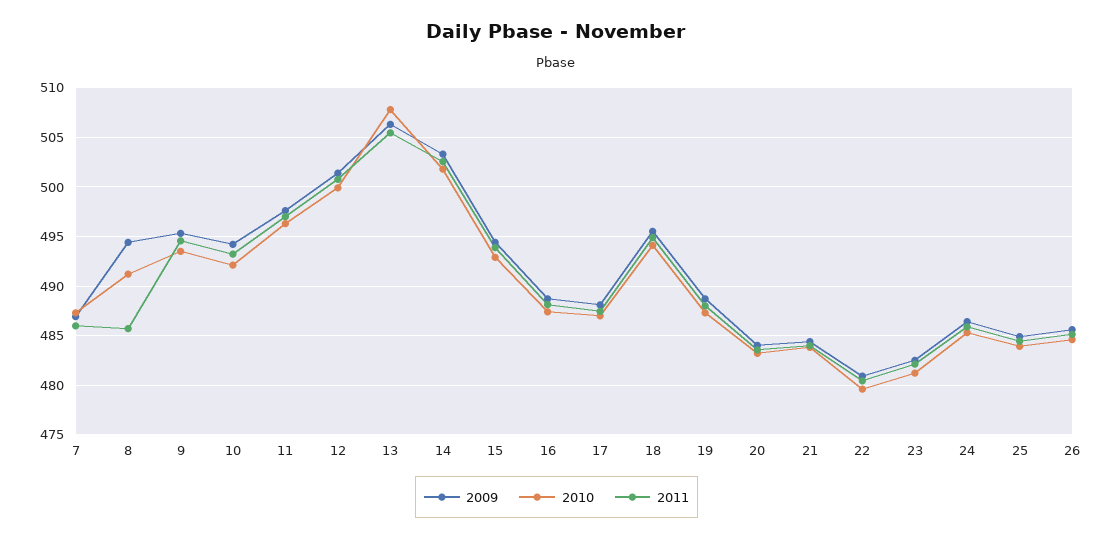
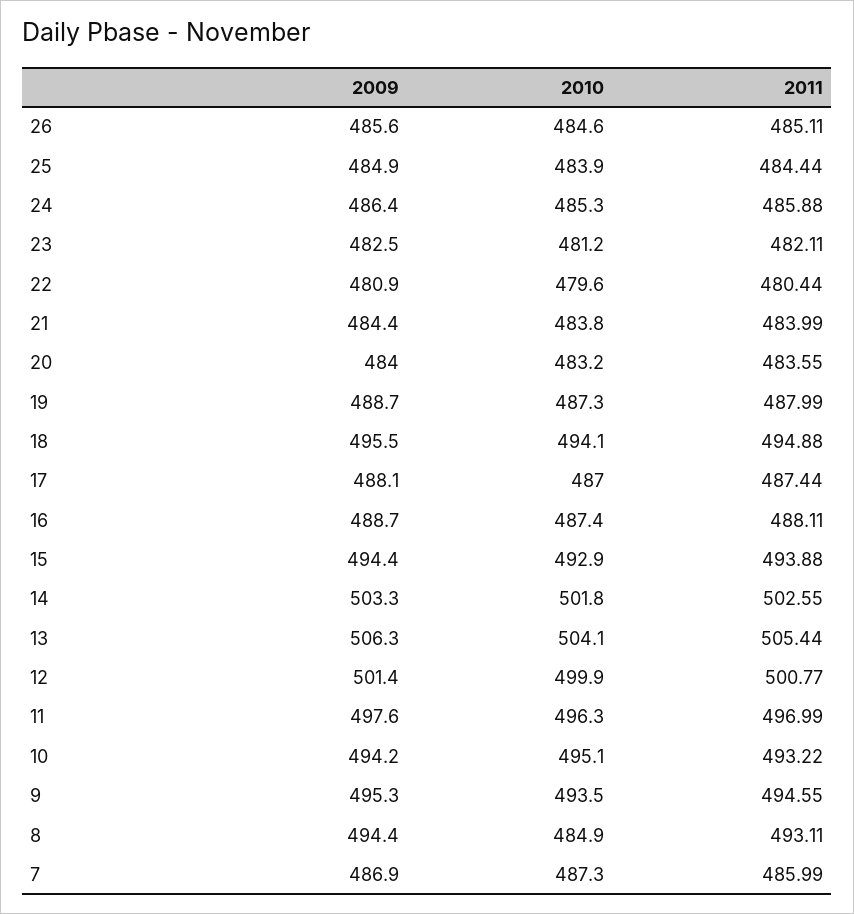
  {
    "2009": {
      "7": 486.9,
      "8": 494.4,
      "9": 495.3,
      "10": 494.2,
      "11": 497.6,
      "12": 501.4,
      "13": 506.3,
      "14": 503.3,
      "15": 494.4,
      "16": 488.7,
      "17": 488.1,
      "18": 495.5,
      "19": 488.7,
      "20": 484,
      "21": 484.4,
      "22": 480.9,
      "23": 482.5,
      "24": 486.4,
      "25": 484.9,
      "26": 485.6
    },
    "2010": {
      "7": 487.3,
-     "8": 491,
+     "8": 484.9,
      "9": 493.5,
-     "10": 492,
+     "10": 495.1,
      "11": 496.3,
      "12": 499.9,
-     "13": 508,
+     "13": 504.1,
      "14": 501.8,
      "15": 492.9,
      "16": 487.4,
      "17": 487,
      "18": 494.1,
      "19": 487.3,
      "20": 483.2,
      "21": 483.8,
      "22": 479.6,
      "23": 481.2,
      "24": 485.3,
      "25": 483.9,
      "26": 484.6
    },
    "2011": {
      "7": 485.99,
-     "8": 486,
+     "8": 493.11,
      "9": 494.55,
      "10": 493.22,
      "11": 496.99,
      "12": 500.77,
      "13": 505.44,
      "14": 502.55,
      "15": 493.88,
      "16": 488.11,
      "17": 487.44,
      "18": 494.88,
      "19": 487.99,
      "20": 483.55,
      "21": 483.99,
      "22": 480.44,
      "23": 482.11,
      "24": 485.88,
      "25": 484.44,
      "26": 485.11
    }
  }

